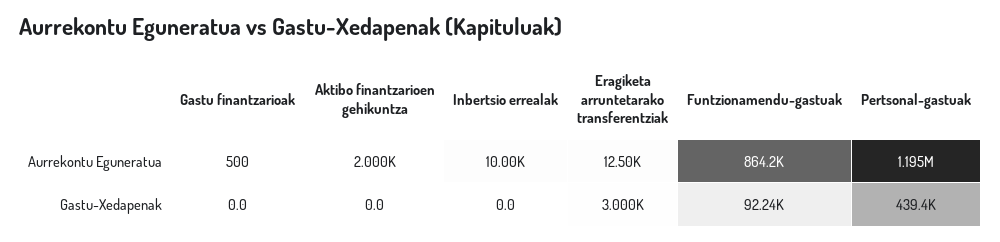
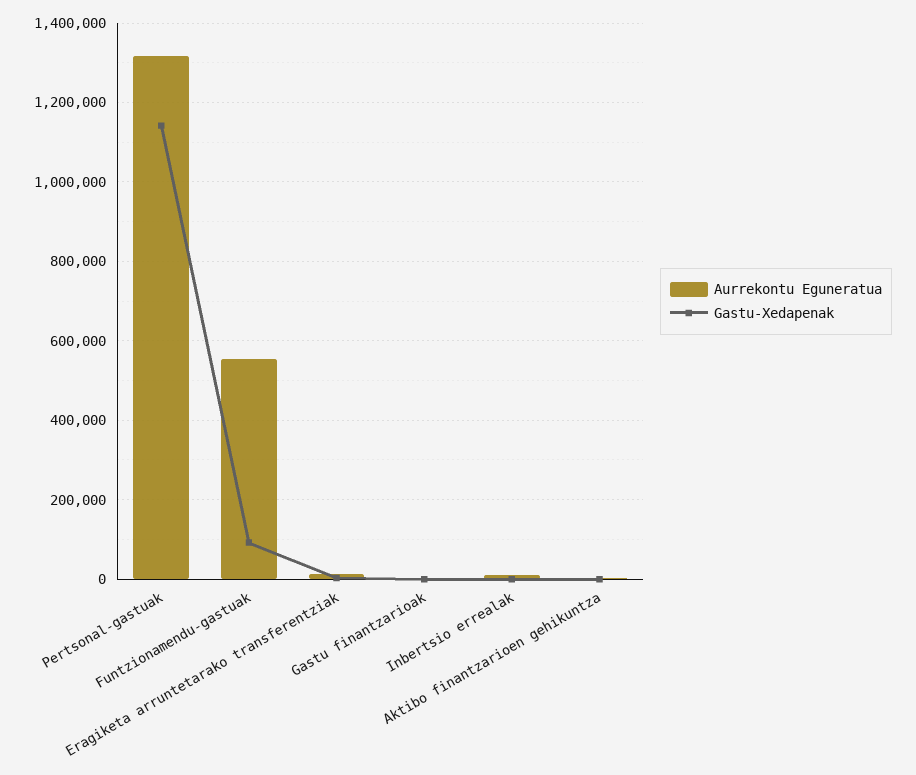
  {
    "Aurrekontu Eguneratua": {
      "Gastu finantzarioak": 500,
      "Aktibo finantzarioen gehikuntza": 2000,
      "Inbertsio errealak": 10000,
      "Eragiketa arruntetarako transferentziak": 12500,
-     "Funtzionamendu-gastuak": 864200,
+     "Funtzionamendu-gastuak": 560000,
-     "Pertsonal-gastuak": 1195000
+     "Pertsonal-gastuak": 1320000
    },
    "Gastu-Xedapenak": {
      "Gastu finantzarioak": 0,
      "Aktibo finantzarioen gehikuntza": 0,
      "Inbertsio errealak": 0,
      "Eragiketa arruntetarako transferentziak": 3000,
      "Funtzionamendu-gastuak": 92240,
-     "Pertsonal-gastuak": 439400
+     "Pertsonal-gastuak": 1140000
    }
  }

